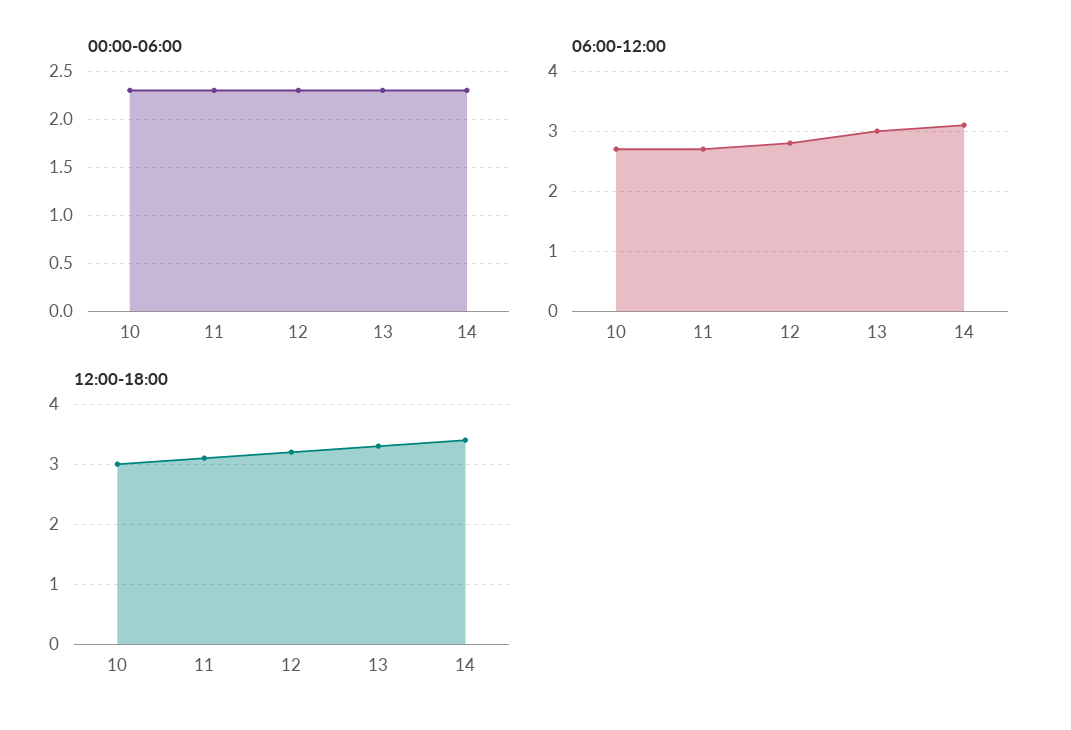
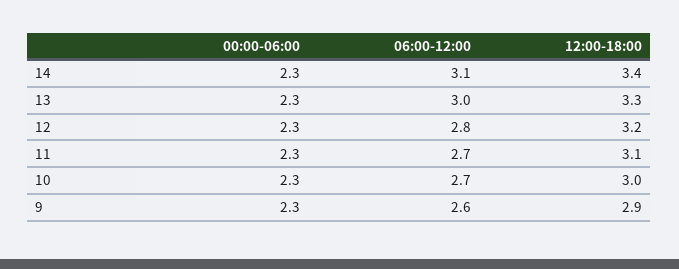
  {
    "00:00-06:00": {
      "10": 2.3,
      "11": 2.3,
      "12": 2.3,
      "13": 2.3,
-     "14": 2.3
+     "14": 2.3,
+     "9": 2.3
    },
    "06:00-12:00": {
      "10": 2.7,
      "11": 2.7,
      "12": 2.8,
      "13": 3,
-     "14": 3.1
+     "14": 3.1,
+     "9": 2.6
    },
    "12:00-18:00": {
      "10": 3,
      "11": 3.1,
      "12": 3.2,
      "13": 3.3,
-     "14": 3.4
+     "14": 3.4,
+     "9": 2.9
    }
  }

